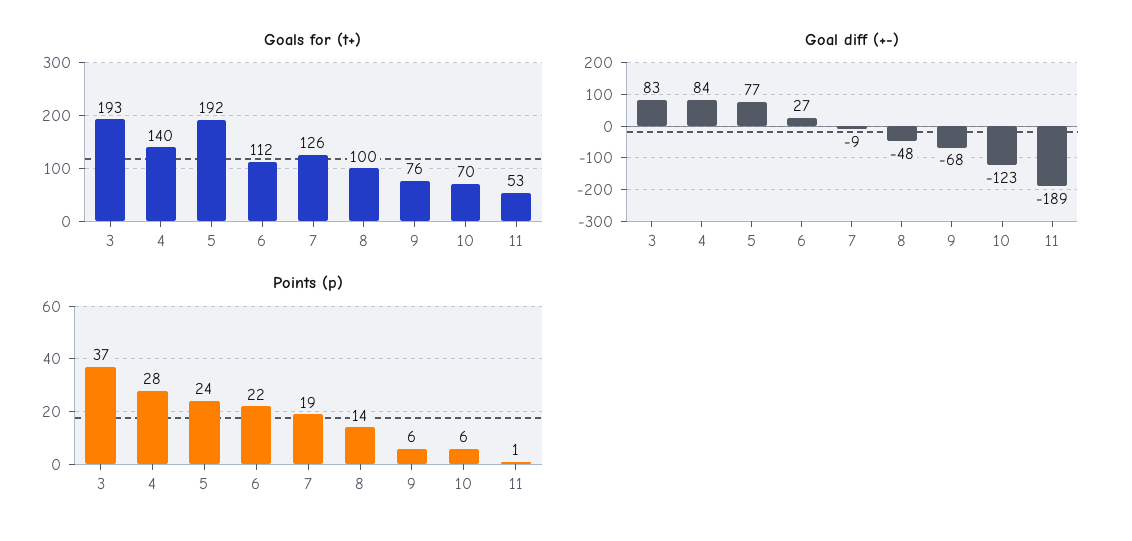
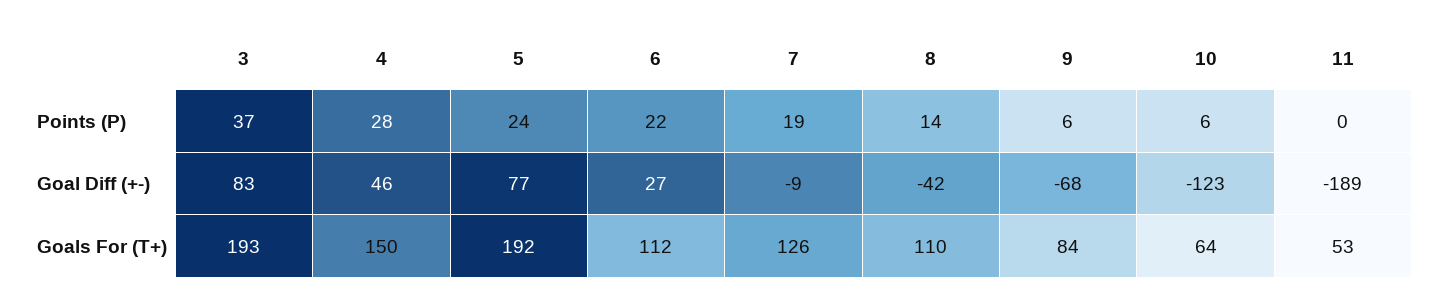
  {
    "Goals for (t+)": {
      "3": 193,
-     "4": 140,
+     "4": 150,
      "5": 192,
      "6": 112,
      "7": 126,
-     "8": 100,
+     "8": 110,
-     "9": 76,
+     "9": 84,
-     "10": 70,
+     "10": 64,
      "11": 53
    },
    "Goal diff (+-)": {
      "3": 83,
-     "4": 84,
+     "4": 46,
      "5": 77,
      "6": 27,
      "7": -9,
-     "8": -48,
+     "8": -42,
      "9": -68,
      "10": -123,
      "11": -189
    },
    "Points (p)": {
      "3": 37,
      "4": 28,
      "5": 24,
      "6": 22,
      "7": 19,
      "8": 14,
      "9": 6,
      "10": 6,
-     "11": 1
+     "11": 0
    }
  }

